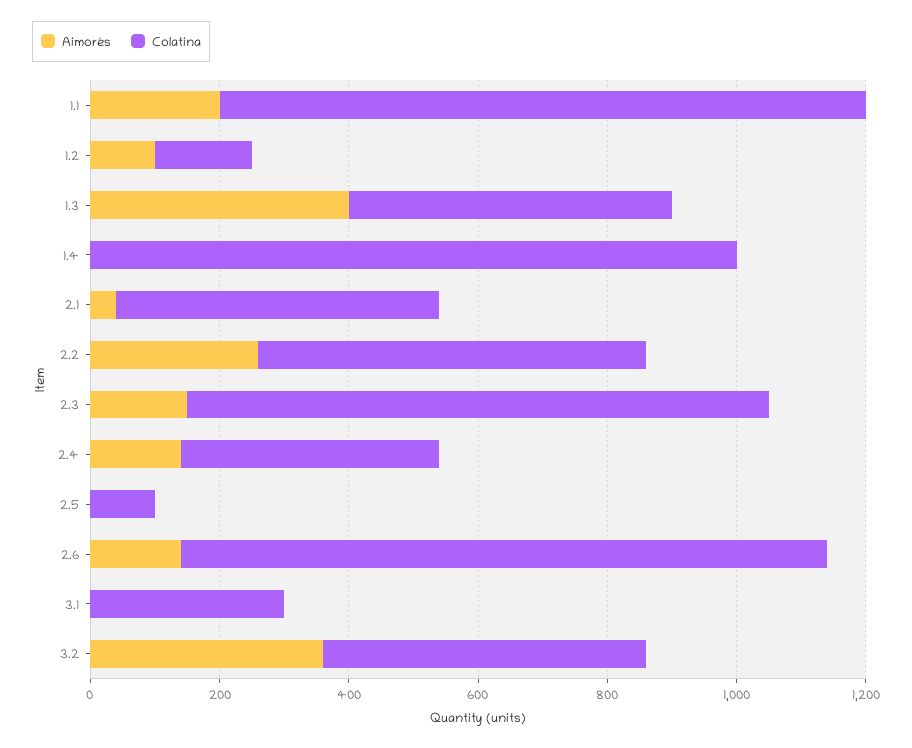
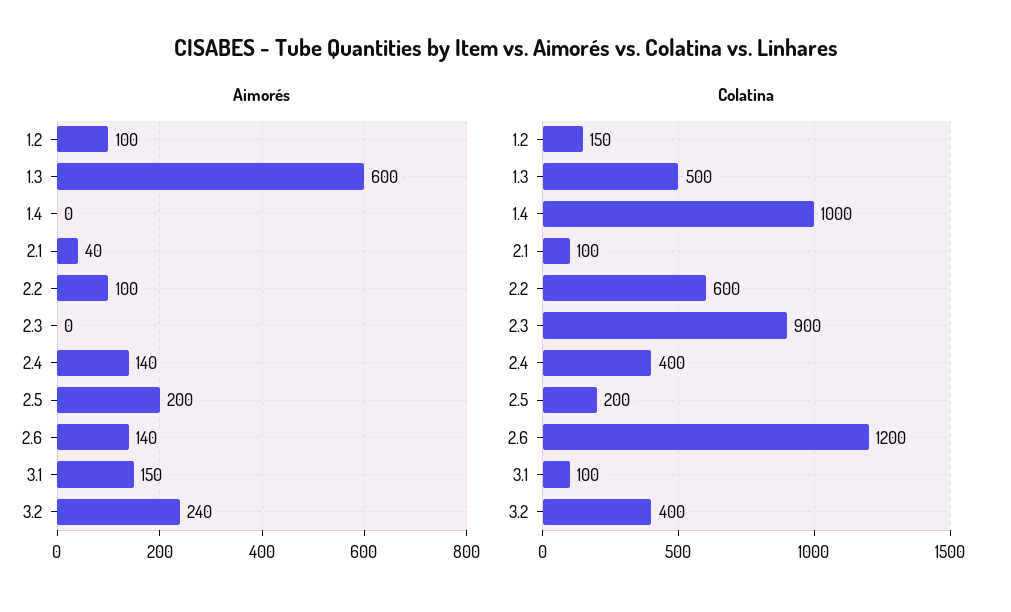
  {
    "Aimorés": {
-     "1.1": 200,
      "1.2": 100,
-     "1.3": 400,
+     "1.3": 600,
      "1.4": 0,
      "2.1": 40,
-     "2.2": 250,
+     "2.2": 100,
-     "2.3": 150,
+     "2.3": 0,
      "2.4": 140,
-     "2.5": 0,
+     "2.5": 200,
      "2.6": 140,
-     "3.1": 0,
+     "3.1": 150,
-     "3.2": 350
+     "3.2": 240
    },
    "Colatina": {
-     "1.1": 1000,
      "1.2": 150,
      "1.3": 500,
      "1.4": 1000,
-     "2.1": 500,
+     "2.1": 100,
      "2.2": 600,
      "2.3": 900,
      "2.4": 400,
-     "2.5": 100,
+     "2.5": 200,
-     "2.6": 1000,
+     "2.6": 1200,
-     "3.1": 300,
+     "3.1": 100,
-     "3.2": 500
+     "3.2": 400
    }
  }

